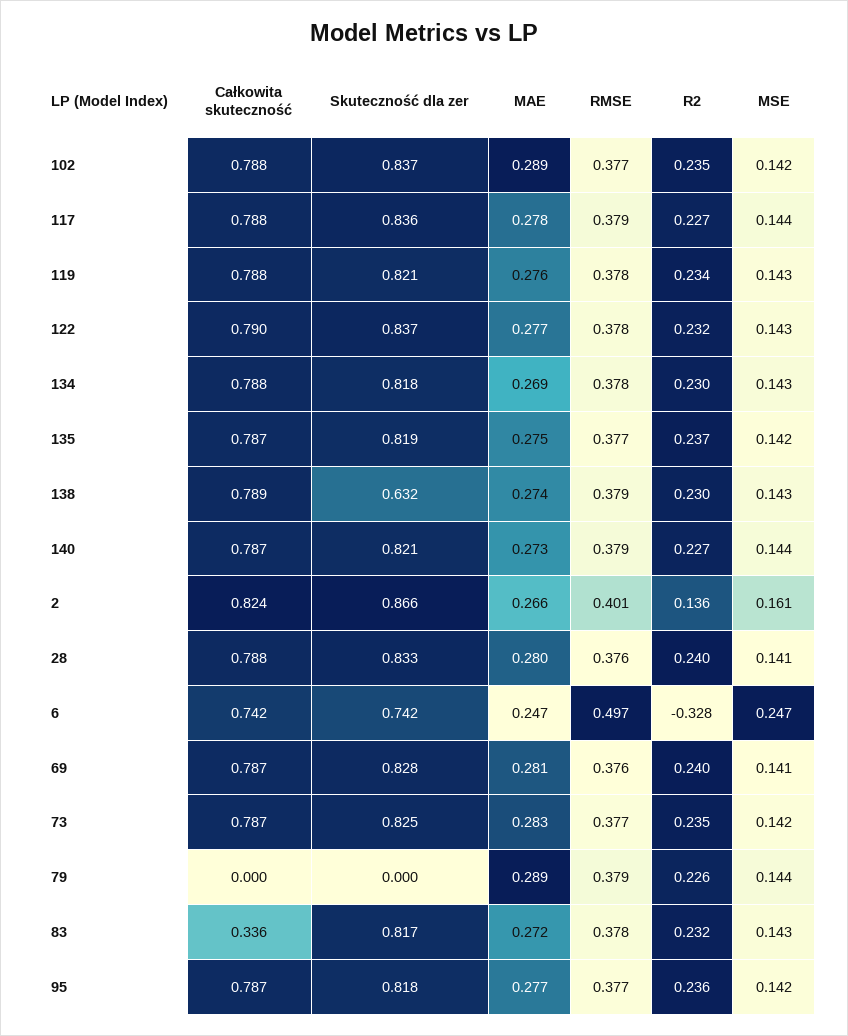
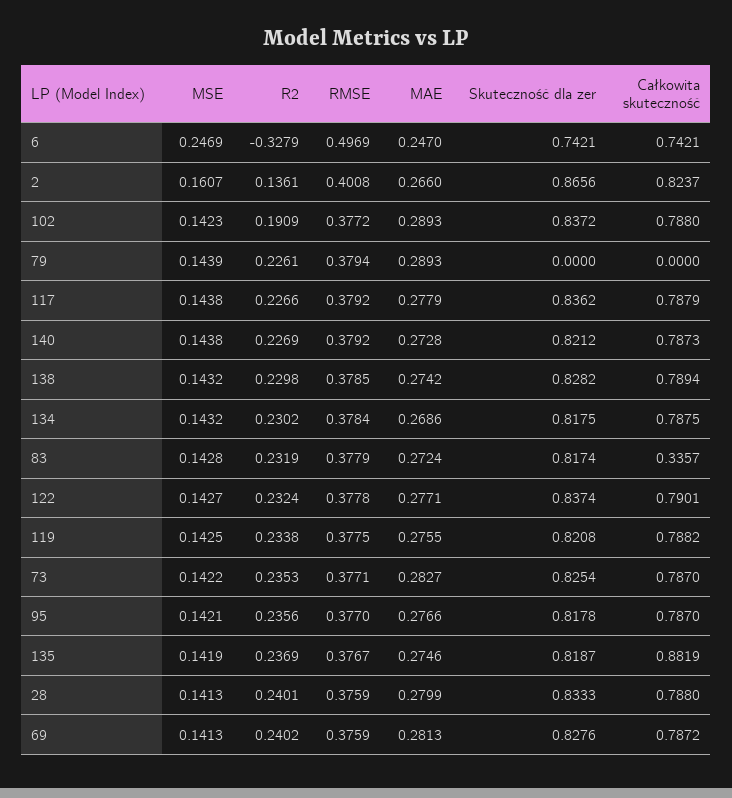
  {
    "Całkowita skuteczność": {
      "102": 0.788,
      "117": 0.7879,
      "119": 0.7882,
      "122": 0.7901,
      "134": 0.7875,
-     "135": 0.787,
+     "135": 0.8819,
      "138": 0.7894,
      "140": 0.7873,
      "2": 0.8237,
      "28": 0.788,
      "6": 0.7421,
      "69": 0.7872,
      "73": 0.787,
      "79": 0,
      "83": 0.3357,
      "95": 0.787
    },
    "Skuteczność dla zer": {
      "102": 0.8372,
      "117": 0.8362,
      "119": 0.8208,
      "122": 0.8374,
      "134": 0.8175,
      "135": 0.8187,
-     "138": 0.632,
+     "138": 0.8282,
      "140": 0.8212,
      "2": 0.8656,
      "28": 0.8333,
      "6": 0.7421,
      "69": 0.8276,
      "73": 0.8254,
      "79": 0,
      "83": 0.8174,
      "95": 0.8178
    },
    "MAE": {
      "102": 0.2893,
      "117": 0.2779,
      "119": 0.2755,
      "122": 0.2771,
      "134": 0.2686,
      "135": 0.2746,
      "138": 0.2742,
      "140": 0.2728,
      "2": 0.266,
      "28": 0.2799,
      "6": 0.247,
      "69": 0.2813,
      "73": 0.2827,
      "79": 0.2893,
      "83": 0.2724,
      "95": 0.2766
    },
    "RMSE": {
      "102": 0.3772,
      "117": 0.3792,
      "119": 0.3775,
      "122": 0.3778,
      "134": 0.3784,
      "135": 0.3767,
      "138": 0.3785,
      "140": 0.3792,
      "2": 0.4008,
      "28": 0.3759,
      "6": 0.4969,
      "69": 0.3759,
      "73": 0.3771,
      "79": 0.3794,
      "83": 0.3779,
      "95": 0.377
    },
    "R2": {
-     "102": 0.235,
+     "102": 0.1909,
      "117": 0.2266,
      "119": 0.2338,
      "122": 0.2324,
      "134": 0.2302,
      "135": 0.2369,
      "138": 0.2298,
      "140": 0.2269,
      "2": 0.1361,
      "28": 0.2401,
      "6": -0.3279,
      "69": 0.2402,
      "73": 0.2353,
      "79": 0.2261,
      "83": 0.2319,
      "95": 0.2356
    },
    "MSE": {
      "102": 0.1423,
      "117": 0.1438,
      "119": 0.1425,
      "122": 0.1427,
      "134": 0.1432,
      "135": 0.1419,
      "138": 0.1432,
      "140": 0.1438,
      "2": 0.1607,
      "28": 0.1413,
      "6": 0.2469,
      "69": 0.1413,
      "73": 0.1422,
      "79": 0.1439,
      "83": 0.1428,
      "95": 0.1421
    }
  }

